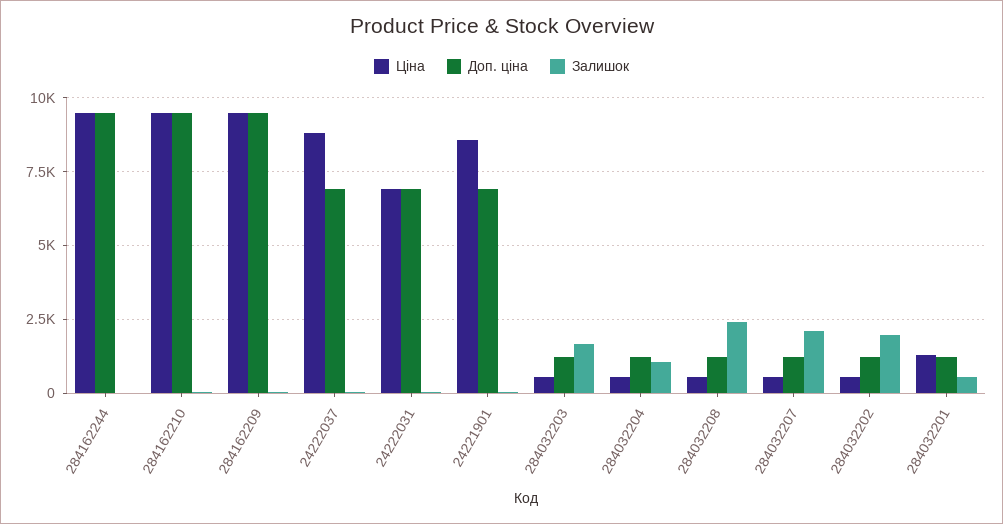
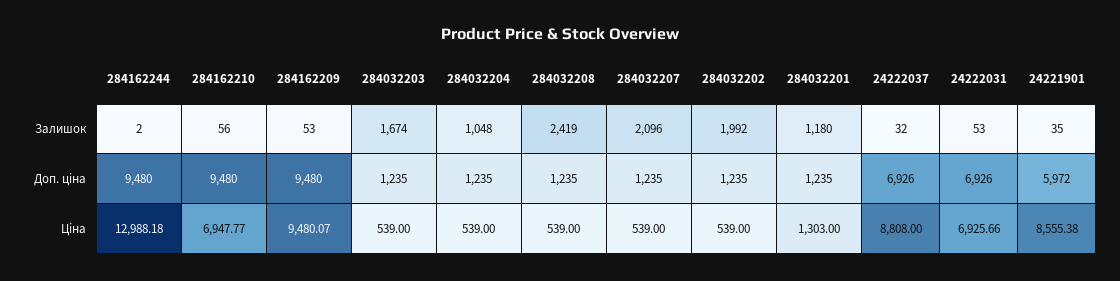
  {
    "Ціна": {
-     "284162244": 9500,
+     "284162244": 12988.18,
-     "284162210": 9500,
+     "284162210": 6947.77,
      "284162209": 9480.07,
      "24222037": 8808,
      "24222031": 6925.66,
      "24221901": 8555.38,
      "284032203": 539,
      "284032204": 539,
      "284032208": 539,
      "284032207": 539,
      "284032202": 539,
      "284032201": 1303
    },
    "Доп. ціна": {
      "284162244": 9480,
      "284162210": 9480,
      "284162209": 9480,
      "24222037": 6926,
      "24222031": 6926,
-     "24221901": 7000,
+     "24221901": 5972,
      "284032203": 1235,
      "284032204": 1235,
      "284032208": 1235,
      "284032207": 1235,
      "284032202": 1235,
      "284032201": 1235
    },
    "Залишок": {
      "284162244": 2,
      "284162210": 56,
      "284162209": 53,
      "24222037": 32,
      "24222031": 53,
      "24221901": 35,
      "284032203": 1674,
      "284032204": 1048,
      "284032208": 2419,
      "284032207": 2096,
      "284032202": 1992,
-     "284032201": 500
+     "284032201": 1180
    }
  }

